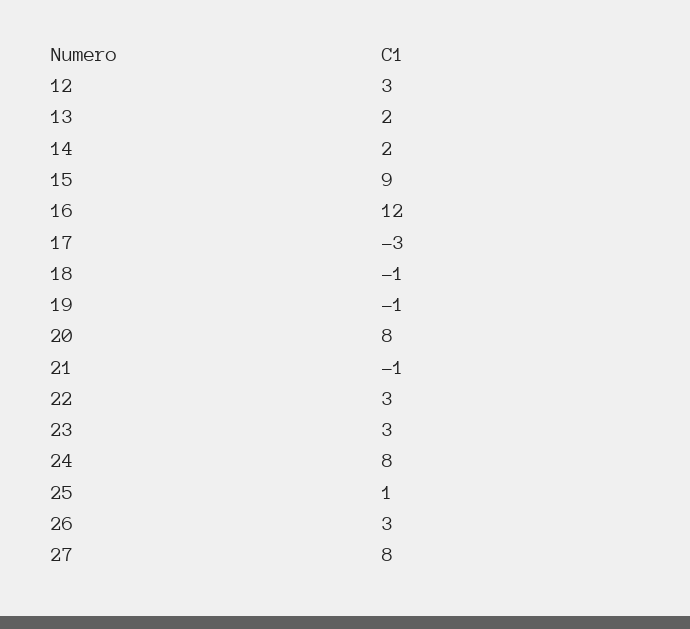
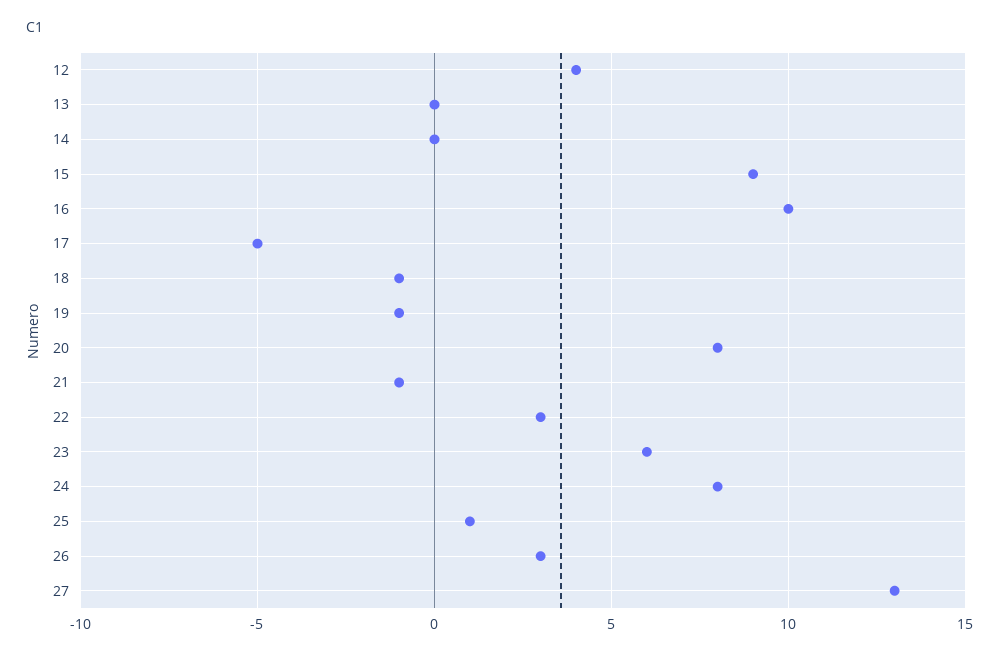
  {
-   "12": 3,
+   "12": 4,
-   "13": 2,
+   "13": 0,
-   "14": 2,
+   "14": 0,
    "15": 9,
-   "16": 12,
+   "16": 10,
-   "17": -3,
+   "17": -5,
    "18": -1,
    "19": -1,
    "20": 8,
    "21": -1,
    "22": 3,
-   "23": 3,
+   "23": 6,
    "24": 8,
    "25": 1,
    "26": 3,
-   "27": 8
+   "27": 13
  }

